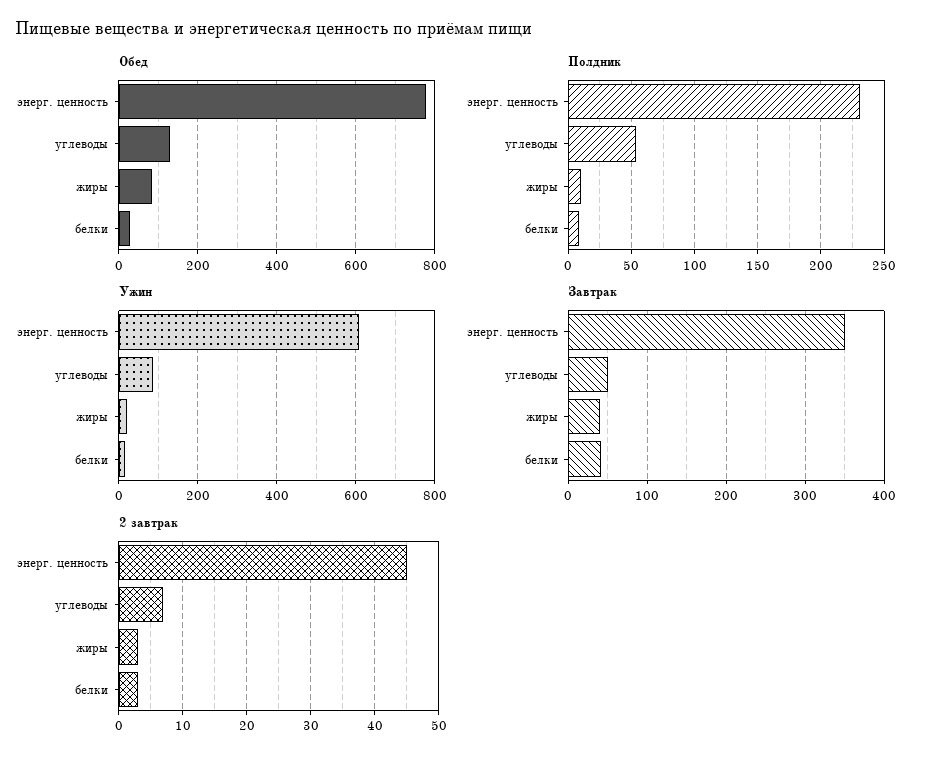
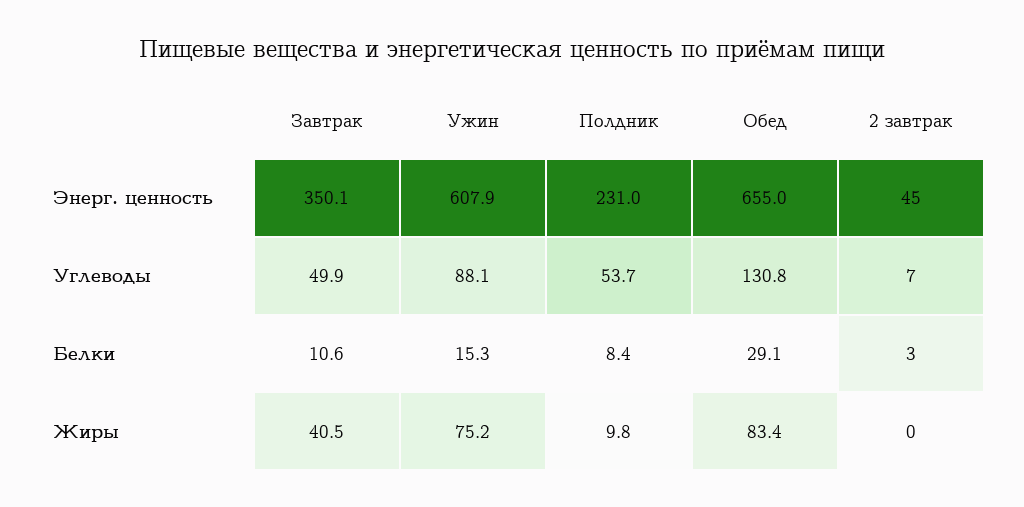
  {
    "Обед": {
-     "энерг. ценность": 780,
+     "энерг. ценность": 655,
      "углеводы": 130.8,
      "жиры": 83.4,
      "белки": 29.1
    },
    "Полдник": {
      "энерг. ценность": 231,
      "углеводы": 53.7,
      "жиры": 9.8,
      "белки": 8.4
    },
    "Ужин": {
      "энерг. ценность": 607.9,
      "углеводы": 88.1,
-     "жиры": 20,
+     "жиры": 75.2,
      "белки": 15.3
    },
    "Завтрак": {
      "энерг. ценность": 350.1,
      "углеводы": 49.9,
      "жиры": 40.5,
-     "белки": 40
+     "белки": 10.6
    },
    "2 завтрак": {
      "энерг. ценность": 45,
      "углеводы": 7,
-     "жиры": 3,
+     "жиры": 0,
      "белки": 3
    }
  }

